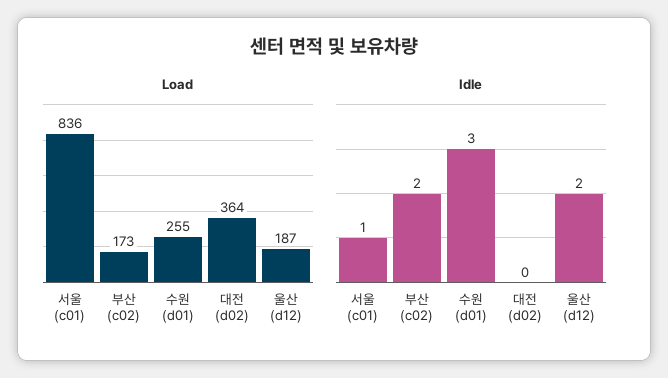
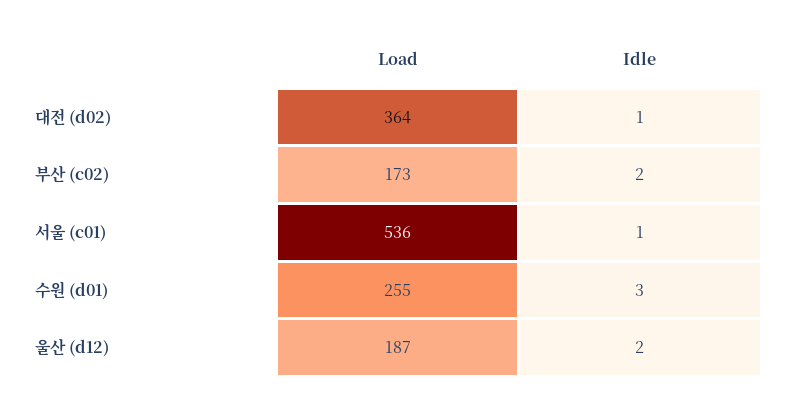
  {
    "Load": {
-     "서울 (c01)": 836,
+     "서울 (c01)": 536,
      "부산 (c02)": 173,
      "수원 (d01)": 255,
      "대전 (d02)": 364,
      "울산 (d12)": 187
    },
    "Idle": {
      "서울 (c01)": 1,
      "부산 (c02)": 2,
      "수원 (d01)": 3,
-     "대전 (d02)": 0,
+     "대전 (d02)": 1,
      "울산 (d12)": 2
    }
  }

